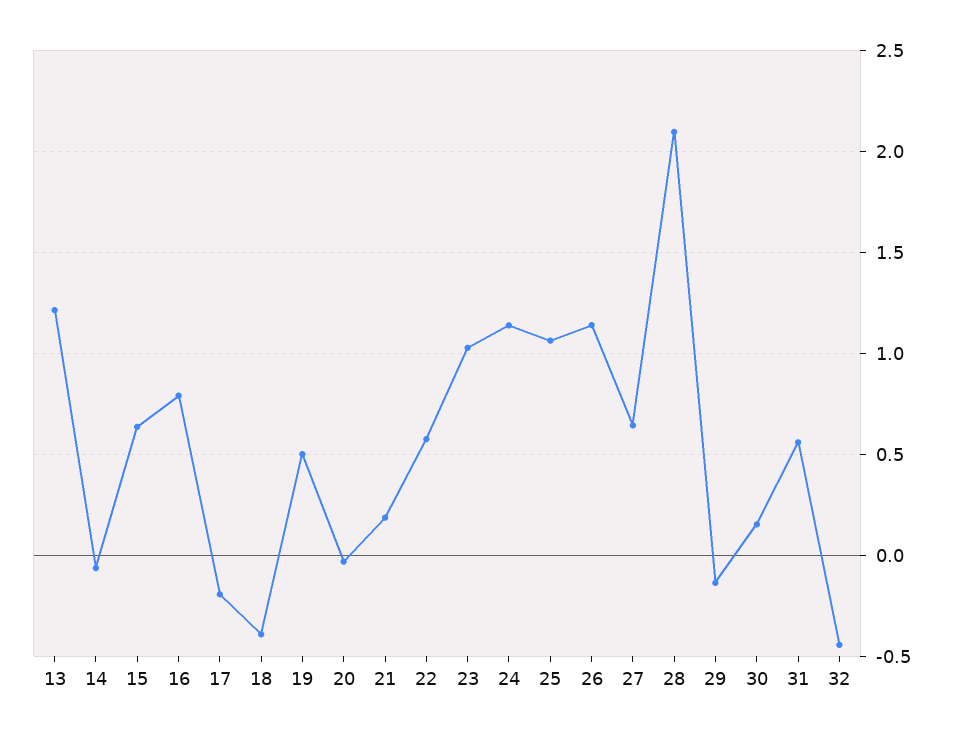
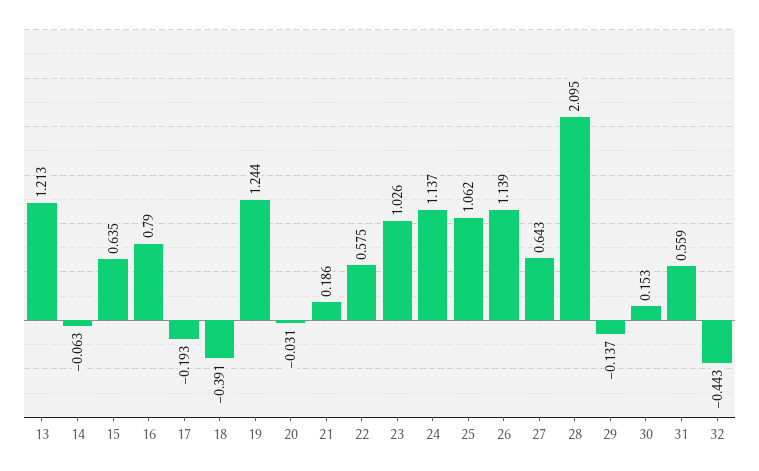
  {
    "13": 1.213,
    "14": -0.063,
    "15": 0.635,
    "16": 0.79,
    "17": -0.193,
    "18": -0.391,
-   "19": 0.5,
+   "19": 1.244,
    "20": -0.031,
    "21": 0.186,
    "22": 0.575,
    "23": 1.026,
    "24": 1.137,
    "25": 1.062,
    "26": 1.139,
    "27": 0.643,
    "28": 2.095,
    "29": -0.137,
    "30": 0.153,
    "31": 0.559,
    "32": -0.443
  }

